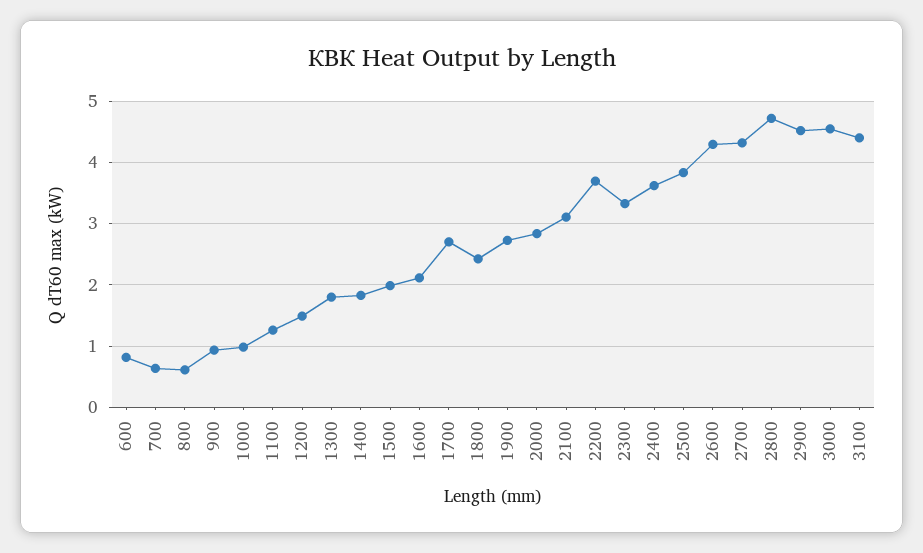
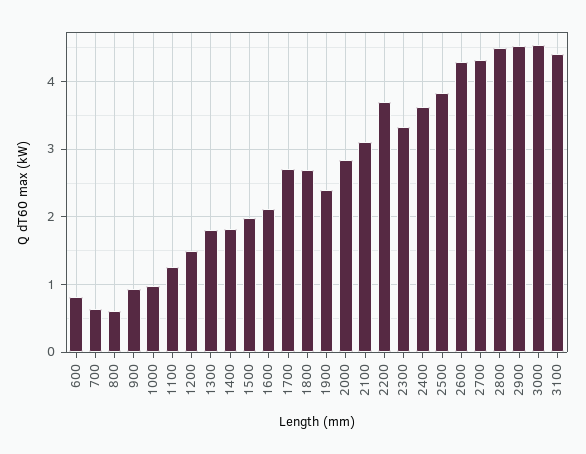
  {
    "600": 0.8,
    "700": 0.6,
    "800": 0.6,
    "900": 0.9,
    "1000": 1,
    "1100": 1.3,
    "1200": 1.5,
    "1300": 1.8,
    "1400": 1.8,
    "1500": 2,
    "1600": 2.1,
    "1700": 2.7,
-   "1800": 2.4,
+   "1800": 2.7,
-   "1900": 2.7,
+   "1900": 2.4,
    "2000": 2.8,
    "2100": 3.1,
    "2200": 3.7,
    "2300": 3.3,
    "2400": 3.6,
    "2500": 3.8,
    "2600": 4.3,
    "2700": 4.3,
-   "2800": 4.7,
+   "2800": 4.5,
    "2900": 4.5,
    "3000": 4.5,
    "3100": 4.4
  }

